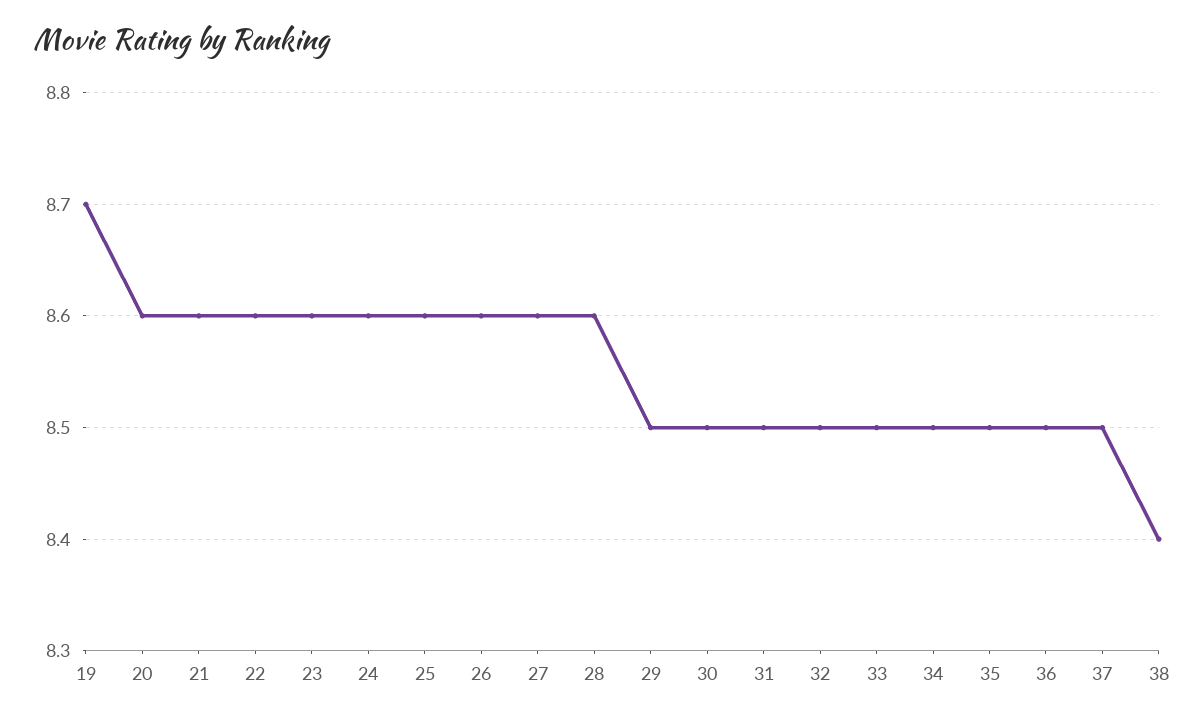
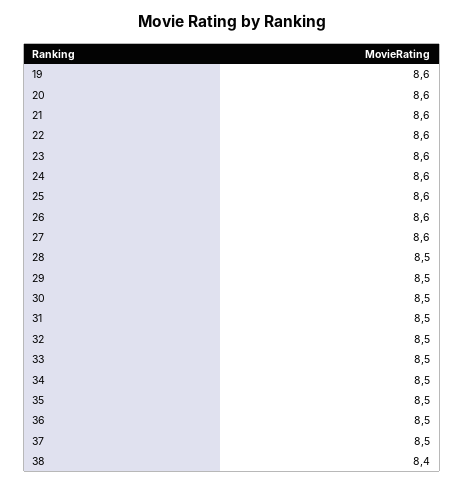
  {
-   "19": 8.7,
+   "19": 8.6,
    "20": 8.6,
    "21": 8.6,
    "22": 8.6,
    "23": 8.6,
    "24": 8.6,
    "25": 8.6,
    "26": 8.6,
    "27": 8.6,
-   "28": 8.6,
+   "28": 8.5,
    "29": 8.5,
    "30": 8.5,
    "31": 8.5,
    "32": 8.5,
    "33": 8.5,
    "34": 8.5,
    "35": 8.5,
    "36": 8.5,
    "37": 8.5,
    "38": 8.4
  }

